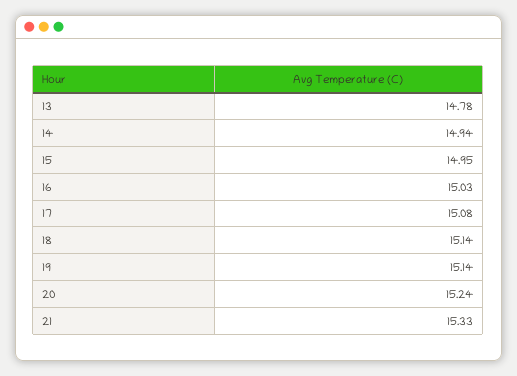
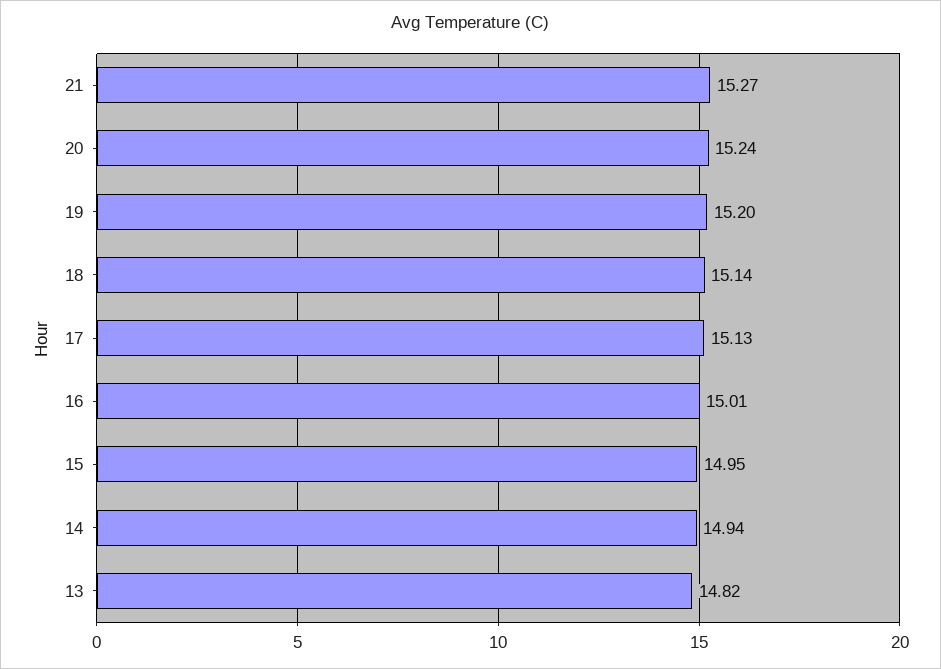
  {
-   "13": 14.78,
+   "13": 14.82,
    "14": 14.94,
    "15": 14.95,
-   "16": 15.03,
+   "16": 15.01,
-   "17": 15.08,
+   "17": 15.13,
    "18": 15.14,
-   "19": 15.14,
+   "19": 15.2,
    "20": 15.24,
-   "21": 15.33
+   "21": 15.27
  }

